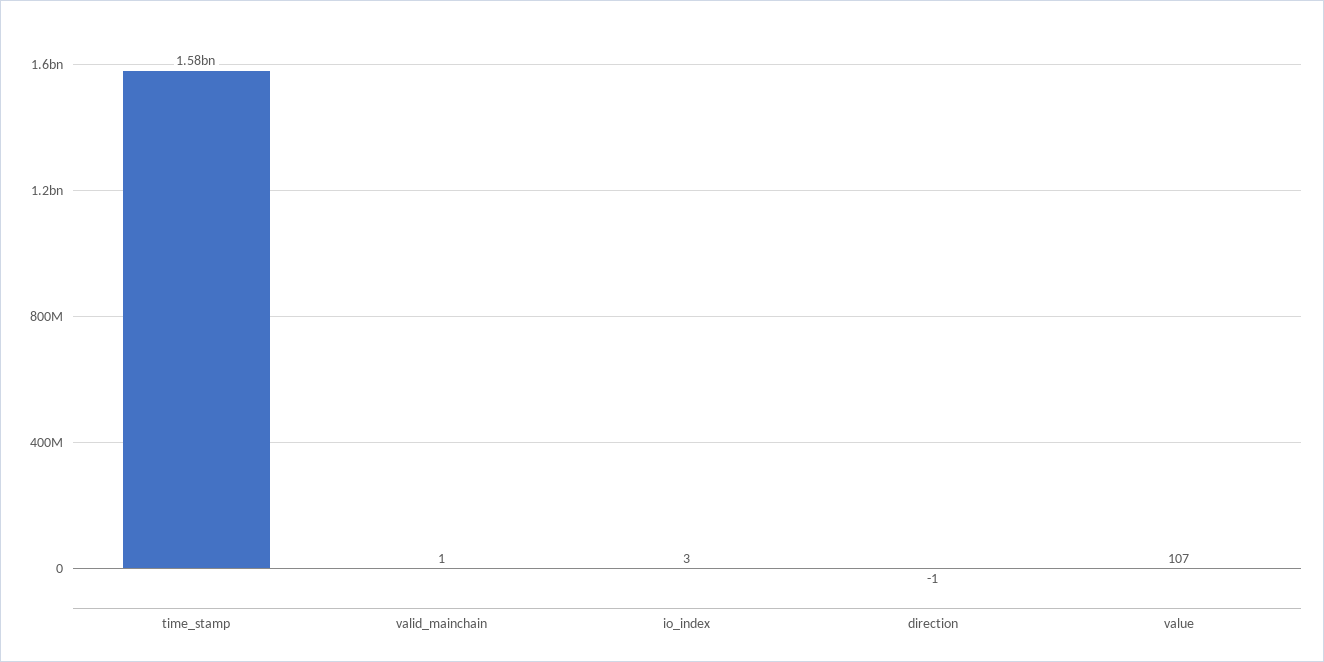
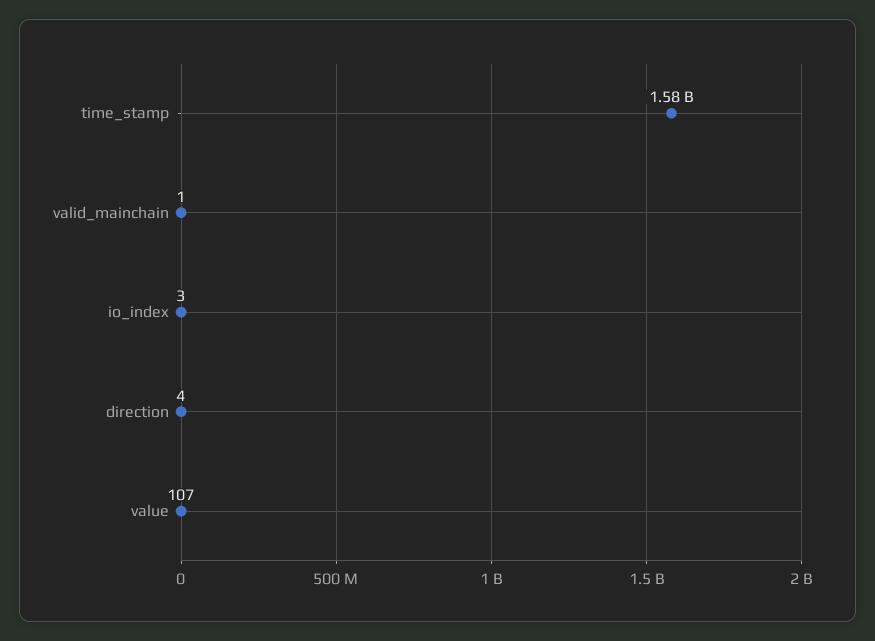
  {
    "time_stamp": 1580000000,
    "valid_mainchain": 1,
    "io_index": 3,
-   "direction": -1,
+   "direction": 4,
    "value": 107
  }

